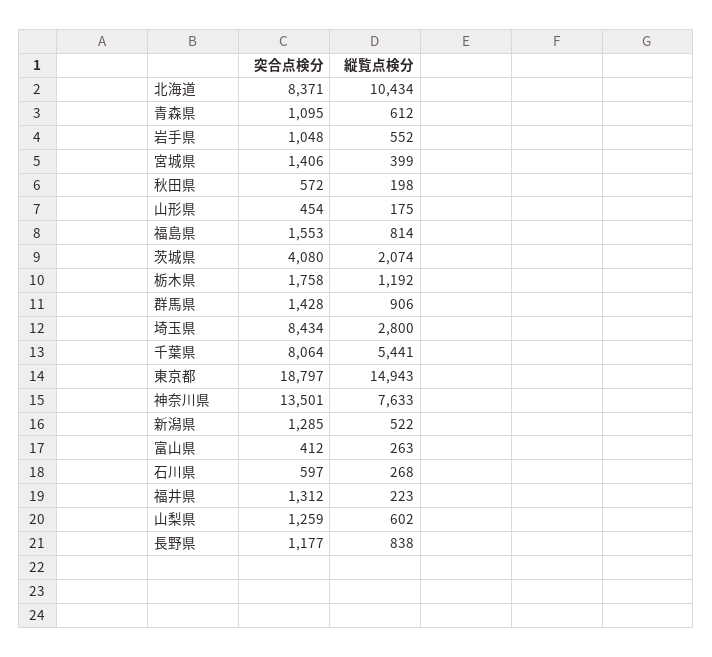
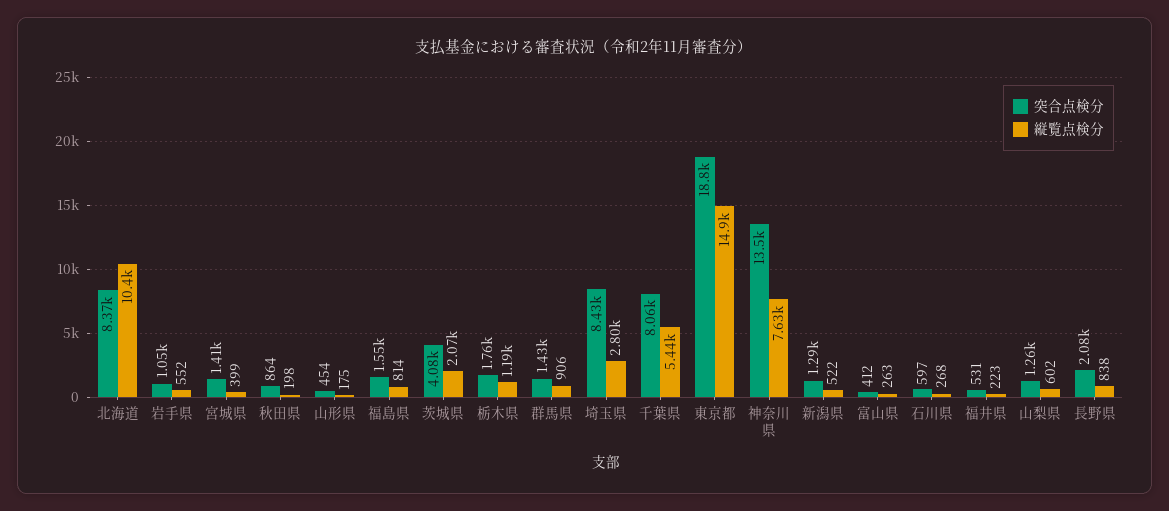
  {
    "突合点検分": {
      "北海道": 8371,
-     "青森県": 1095,
      "岩手県": 1048,
      "宮城県": 1406,
-     "秋田県": 572,
+     "秋田県": 864,
      "山形県": 454,
      "福島県": 1553,
      "茨城県": 4080,
      "栃木県": 1758,
      "群馬県": 1428,
      "埼玉県": 8434,
      "千葉県": 8064,
      "東京都": 18797,
      "神奈川県": 13501,
      "新潟県": 1285,
      "富山県": 412,
      "石川県": 597,
-     "福井県": 1312,
+     "福井県": 531,
      "山梨県": 1259,
-     "長野県": 1177
+     "長野県": 2080
    },
    "縦覧点検分": {
      "北海道": 10434,
-     "青森県": 612,
      "岩手県": 552,
      "宮城県": 399,
      "秋田県": 198,
      "山形県": 175,
      "福島県": 814,
      "茨城県": 2074,
      "栃木県": 1192,
      "群馬県": 906,
      "埼玉県": 2800,
      "千葉県": 5441,
      "東京都": 14943,
      "神奈川県": 7633,
      "新潟県": 522,
      "富山県": 263,
      "石川県": 268,
      "福井県": 223,
      "山梨県": 602,
      "長野県": 838
    }
  }

